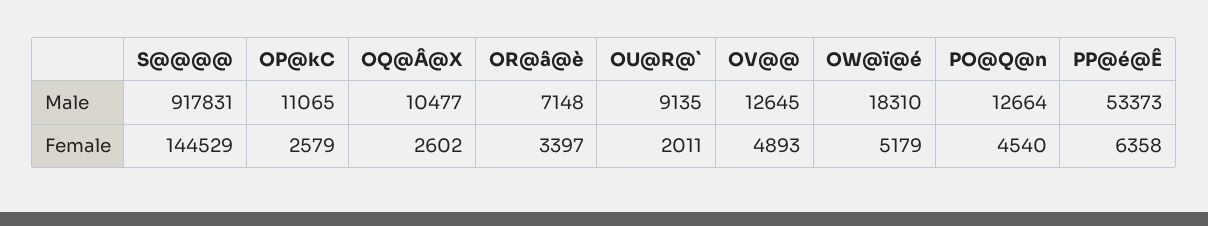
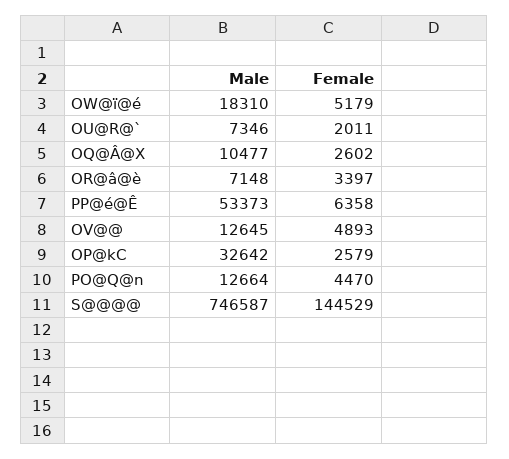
  {
    "S@@@@": {
-     "Male": 917831,
+     "Male": 746587,
      "Female": 144529
    },
    "OP@kC": {
-     "Male": 11065,
+     "Male": 32642,
      "Female": 2579
    },
    "OQ@Â@X": {
      "Male": 10477,
      "Female": 2602
    },
    "OR@â@è": {
      "Male": 7148,
      "Female": 3397
    },
    "OU@R@`": {
-     "Male": 9135,
+     "Male": 7346,
      "Female": 2011
    },
    "OV@@": {
      "Male": 12645,
      "Female": 4893
    },
    "OW@ï@é": {
      "Male": 18310,
      "Female": 5179
    },
    "PO@Q@n": {
      "Male": 12664,
-     "Female": 4540
+     "Female": 4470
    },
    "PP@é@Ê": {
      "Male": 53373,
      "Female": 6358
    }
  }

